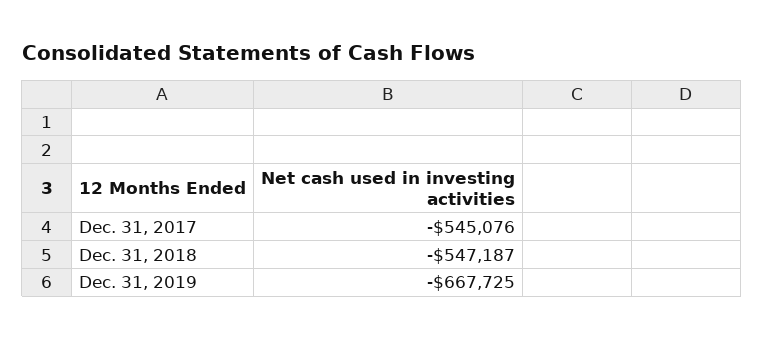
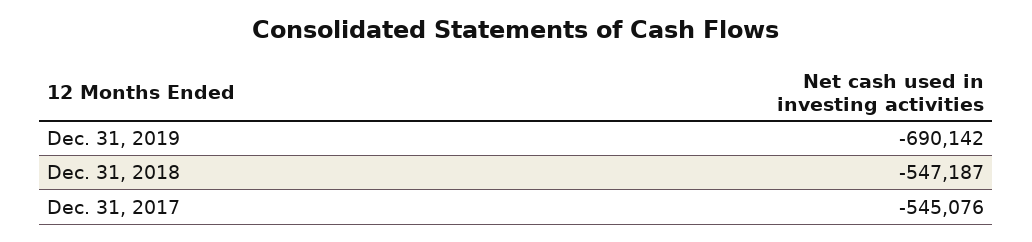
  {
    "Dec. 31, 2017": -545076,
    "Dec. 31, 2018": -547187,
-   "Dec. 31, 2019": -667725
+   "Dec. 31, 2019": -690142
  }

